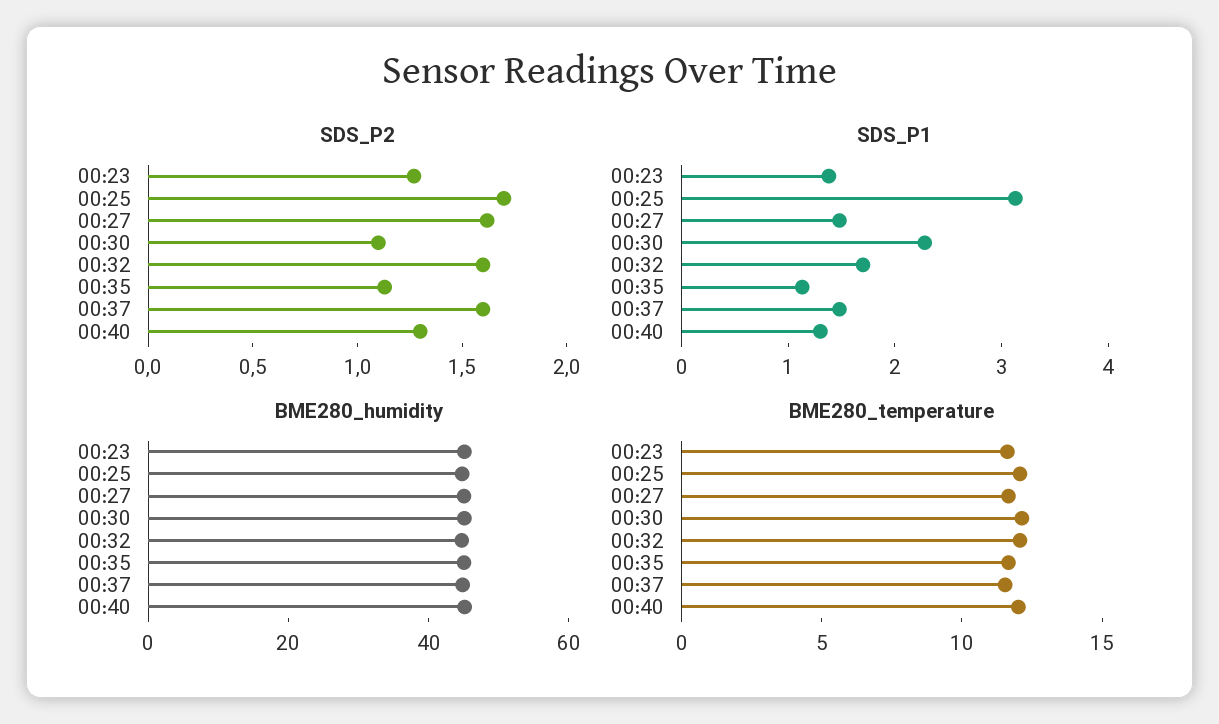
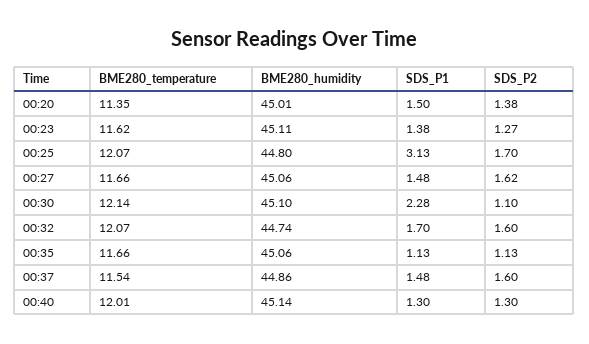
  {
    "SDS_P2": {
      "00:23": 1.27,
      "00:25": 1.7,
      "00:27": 1.62,
      "00:30": 1.1,
      "00:32": 1.6,
      "00:35": 1.13,
      "00:37": 1.6,
-     "00:40": 1.3
+     "00:40": 1.3,
+     "00:20": 1.38
    },
    "SDS_P1": {
      "00:23": 1.38,
      "00:25": 3.13,
      "00:27": 1.48,
      "00:30": 2.28,
      "00:32": 1.7,
      "00:35": 1.13,
      "00:37": 1.48,
-     "00:40": 1.3
+     "00:40": 1.3,
+     "00:20": 1.5
    },
    "BME280_humidity": {
      "00:23": 45.11,
      "00:25": 44.8,
      "00:27": 45.06,
      "00:30": 45.1,
      "00:32": 44.74,
      "00:35": 45.06,
      "00:37": 44.86,
-     "00:40": 45.14
+     "00:40": 45.14,
+     "00:20": 45.01
    },
    "BME280_temperature": {
      "00:23": 11.62,
      "00:25": 12.07,
      "00:27": 11.66,
      "00:30": 12.14,
      "00:32": 12.07,
      "00:35": 11.66,
      "00:37": 11.54,
-     "00:40": 12.01
+     "00:40": 12.01,
+     "00:20": 11.35
    }
  }

